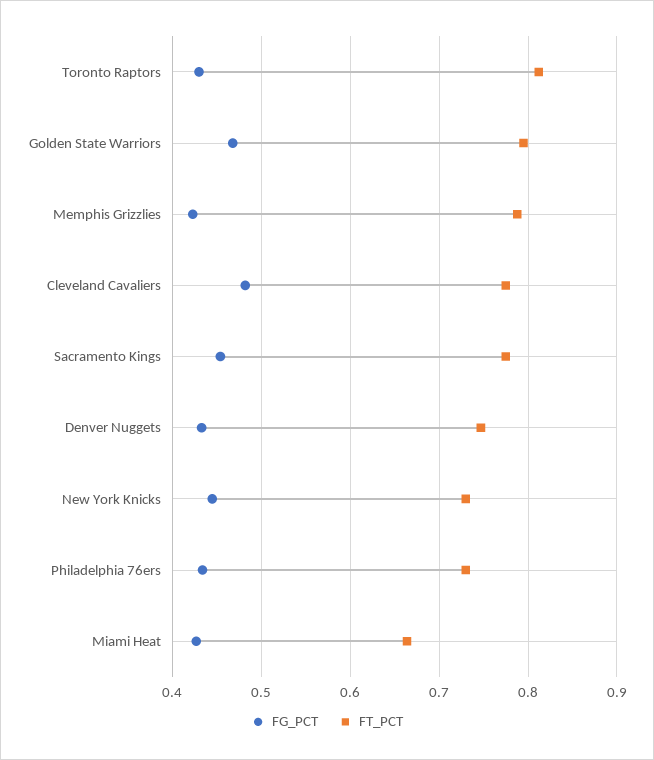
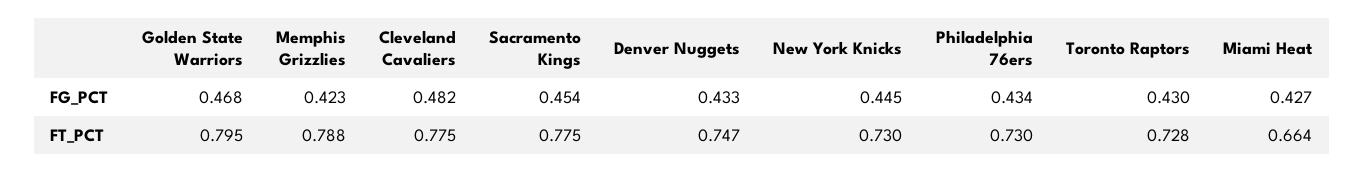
  {
    "FG_PCT": {
      "Toronto Raptors": 0.43,
      "Golden State Warriors": 0.468,
      "Memphis Grizzlies": 0.423,
      "Cleveland Cavaliers": 0.482,
      "Sacramento Kings": 0.454,
      "Denver Nuggets": 0.433,
      "New York Knicks": 0.445,
      "Philadelphia 76ers": 0.434,
      "Miami Heat": 0.427
    },
    "FT_PCT": {
-     "Toronto Raptors": 0.81,
+     "Toronto Raptors": 0.728,
      "Golden State Warriors": 0.795,
      "Memphis Grizzlies": 0.788,
      "Cleveland Cavaliers": 0.775,
      "Sacramento Kings": 0.775,
      "Denver Nuggets": 0.747,
      "New York Knicks": 0.73,
      "Philadelphia 76ers": 0.73,
      "Miami Heat": 0.664
    }
  }

